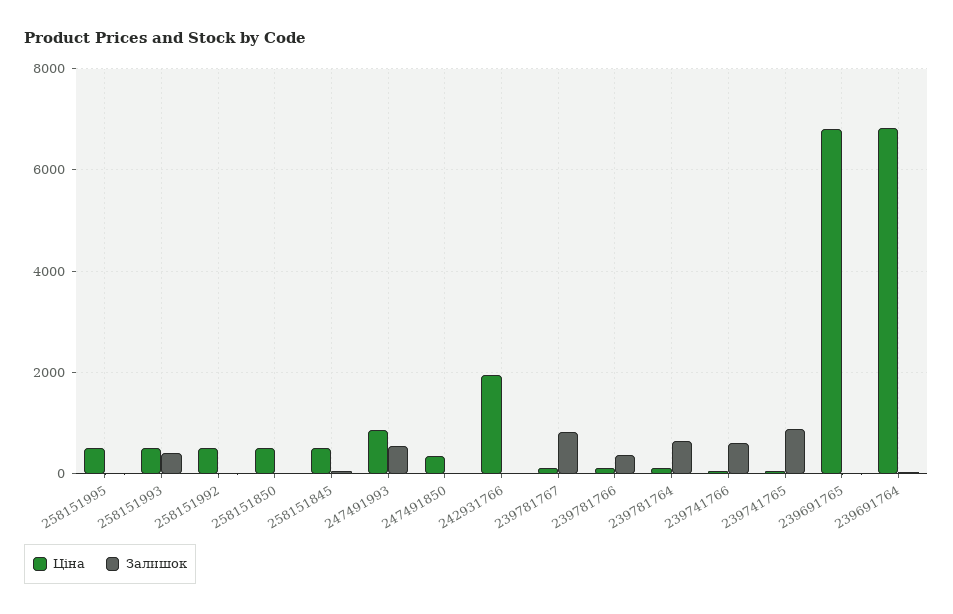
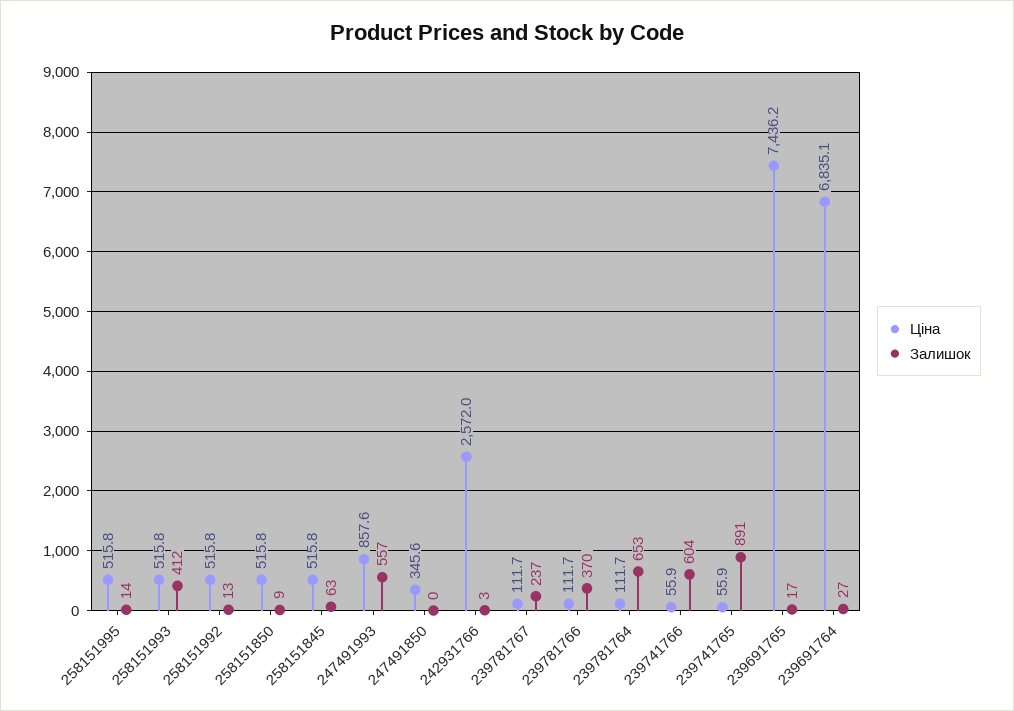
  {
    "Ціна": {
      "258151995": 515.8,
      "258151993": 515.8,
      "258151992": 515.8,
      "258151850": 515.8,
      "258151845": 515.8,
      "247491993": 857.6,
      "247491850": 345.6,
-     "242931766": 2000,
+     "242931766": 2572,
      "239781767": 111.7,
      "239781766": 111.7,
      "239781764": 111.7,
      "239741766": 55.9,
      "239741765": 55.9,
-     "239691765": 6800,
+     "239691765": 7436.2,
      "239691764": 6835.1
    },
    "Залишок": {
      "258151995": 14,
      "258151993": 412,
      "258151992": 13,
      "258151850": 9,
      "258151845": 63,
      "247491993": 557,
      "247491850": 0,
      "242931766": 3,
-     "239781767": 800,
+     "239781767": 237,
      "239781766": 370,
      "239781764": 653,
      "239741766": 604,
      "239741765": 891,
      "239691765": 17,
      "239691764": 27
    }
  }

